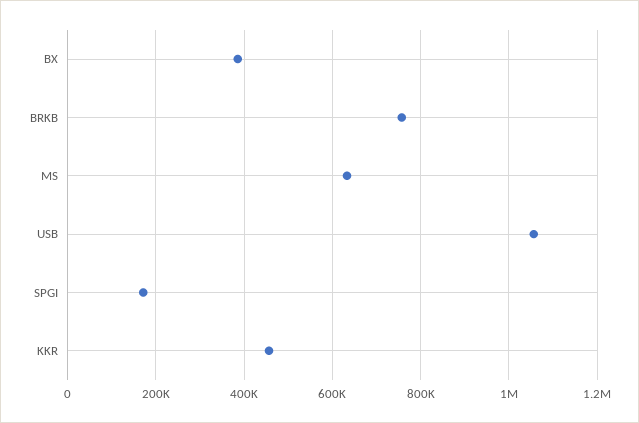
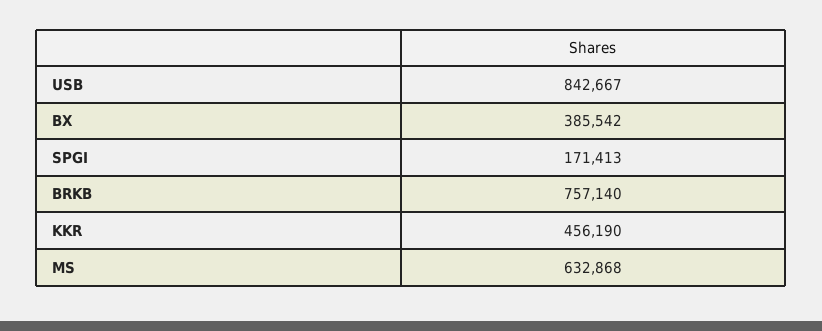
  {
    "BX": 385542,
    "BRKB": 757140,
    "MS": 632868,
-   "USB": 1060000,
+   "USB": 842667,
    "SPGI": 171413,
    "KKR": 456190
  }

